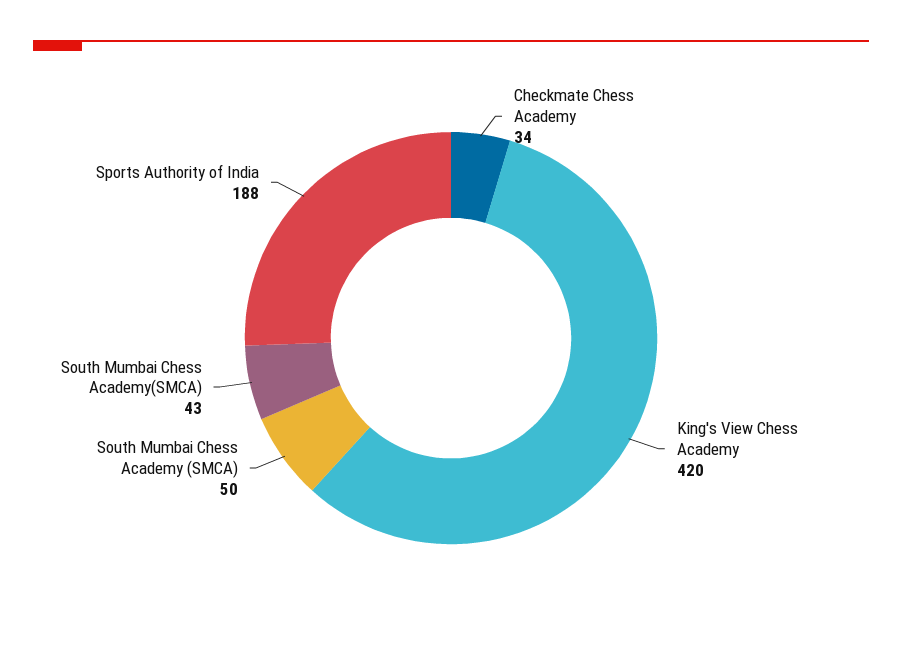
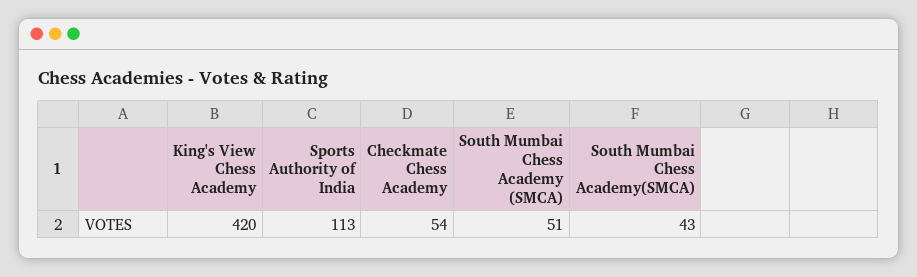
  {
-   "Checkmate Chess Academy": 34,
+   "Checkmate Chess Academy": 54,
    "King's View Chess Academy": 420,
-   "South Mumbai Chess Academy (SMCA)": 50,
+   "South Mumbai Chess Academy (SMCA)": 51,
    "South Mumbai Chess Academy(SMCA)": 43,
-   "Sports Authority of India": 188
+   "Sports Authority of India": 113
  }

